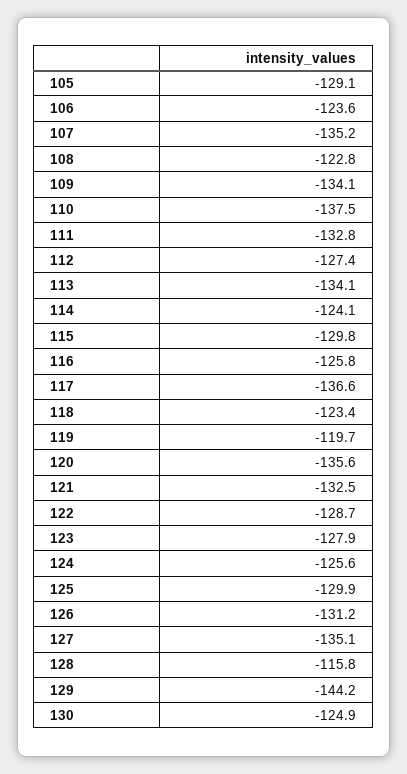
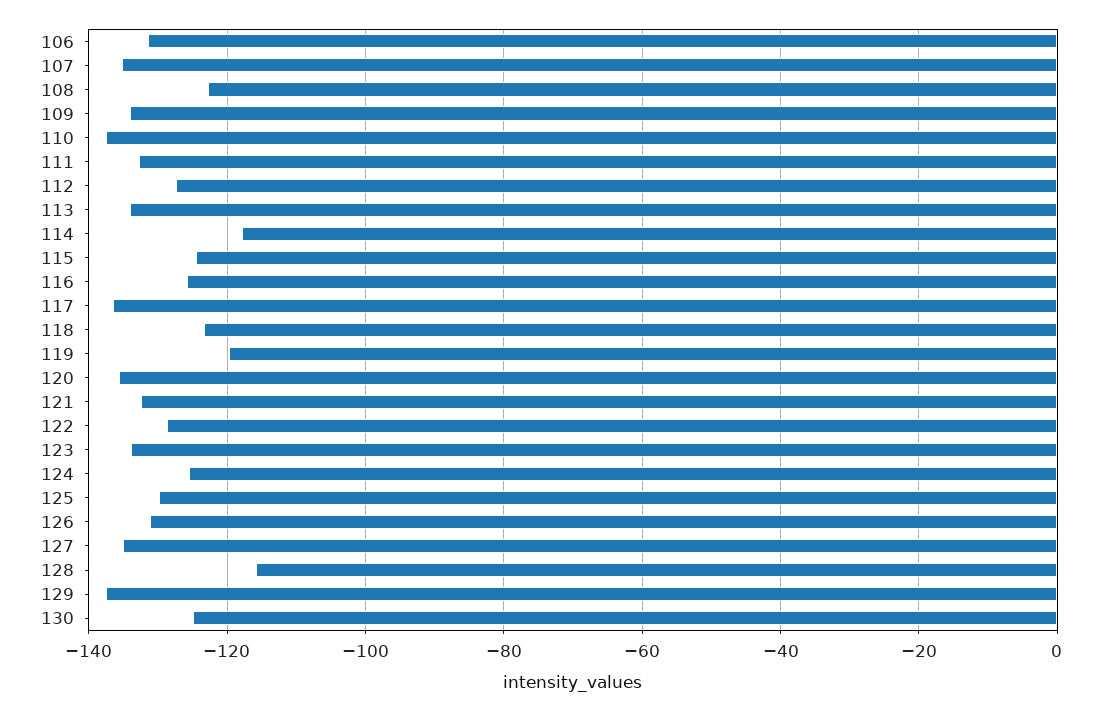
  {
-   "105": -129.1,
-   "106": -123.6,
+   "106": -132,
    "107": -135.2,
    "108": -122.8,
    "109": -134.1,
    "110": -137.5,
    "111": -132.8,
    "112": -127.4,
    "113": -134.1,
-   "114": -124.1,
+   "114": -118,
-   "115": -129.8,
+   "115": -124,
    "116": -125.8,
    "117": -136.6,
    "118": -123.4,
    "119": -119.7,
    "120": -135.6,
    "121": -132.5,
    "122": -128.7,
-   "123": -127.9,
+   "123": -134,
    "124": -125.6,
    "125": -129.9,
    "126": -131.2,
    "127": -135.1,
    "128": -115.8,
-   "129": -144.2,
+   "129": -138,
    "130": -124.9
  }

